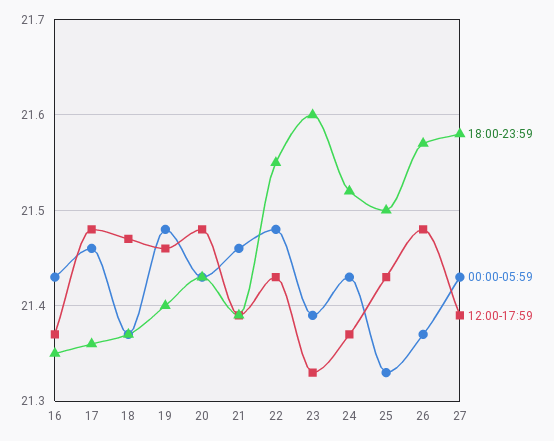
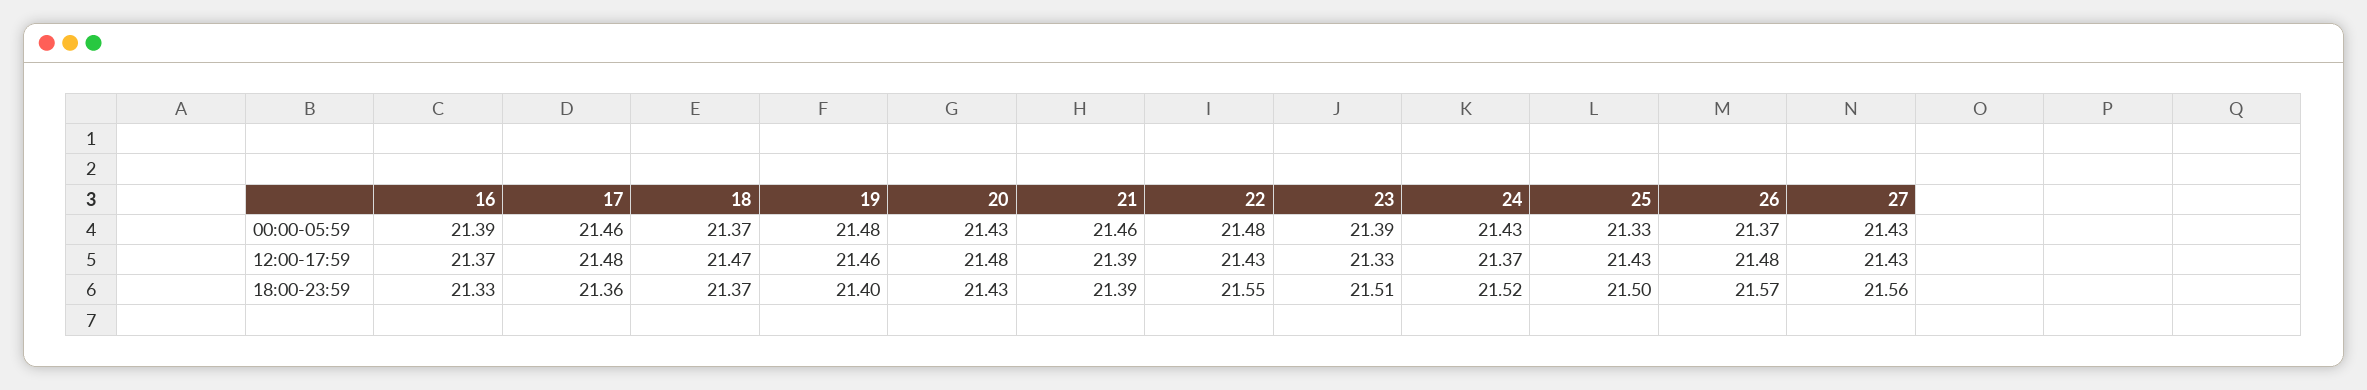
  {
    "18:00-23:59": {
-     "16": 21.35,
+     "16": 21.33,
      "17": 21.36,
      "18": 21.37,
      "19": 21.4,
      "20": 21.43,
      "21": 21.39,
      "22": 21.55,
-     "23": 21.6,
+     "23": 21.51,
      "24": 21.52,
      "25": 21.5,
      "26": 21.57,
-     "27": 21.58
+     "27": 21.56
    },
    "00:00-05:59": {
-     "16": 21.43,
+     "16": 21.39,
      "17": 21.46,
      "18": 21.37,
      "19": 21.48,
      "20": 21.43,
      "21": 21.46,
      "22": 21.48,
      "23": 21.39,
      "24": 21.43,
      "25": 21.33,
      "26": 21.37,
      "27": 21.43
    },
    "12:00-17:59": {
      "16": 21.37,
      "17": 21.48,
      "18": 21.47,
      "19": 21.46,
      "20": 21.48,
      "21": 21.39,
      "22": 21.43,
      "23": 21.33,
      "24": 21.37,
      "25": 21.43,
      "26": 21.48,
-     "27": 21.39
+     "27": 21.43
    }
  }

